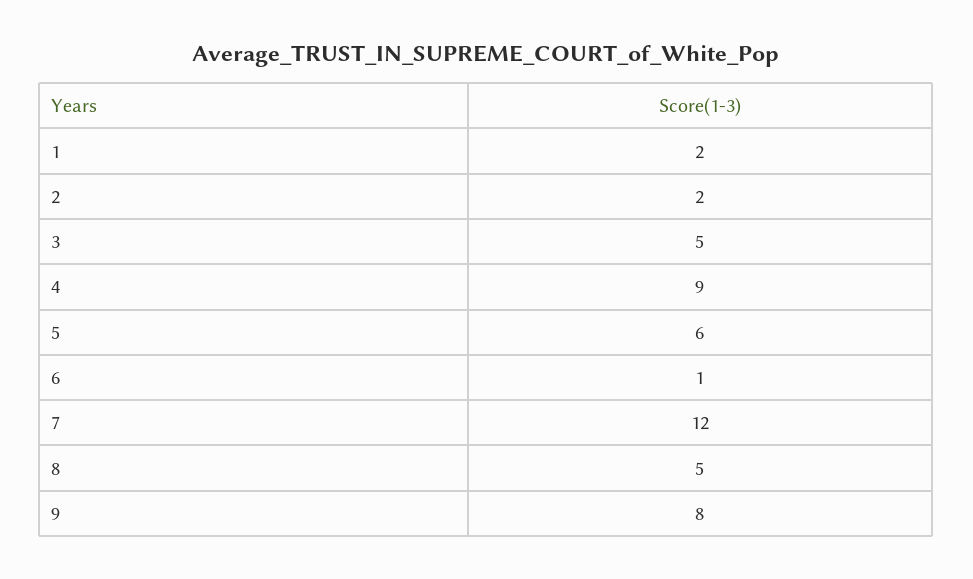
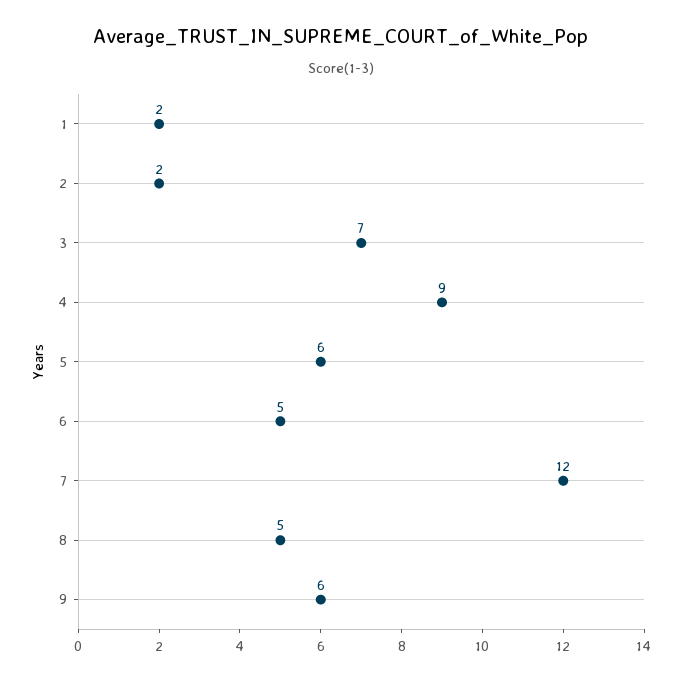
  {
    "1": 2,
    "2": 2,
-   "3": 5,
+   "3": 7,
    "4": 9,
    "5": 6,
-   "6": 1,
+   "6": 5,
    "7": 12,
    "8": 5,
-   "9": 8
+   "9": 6
  }

